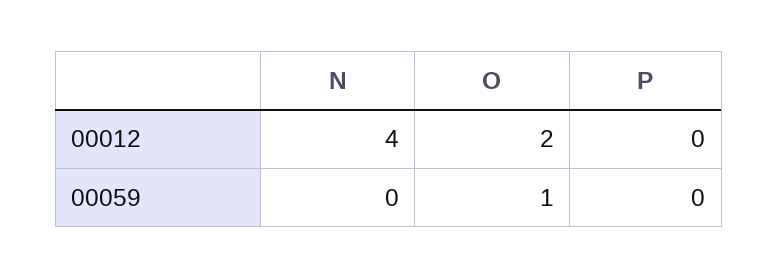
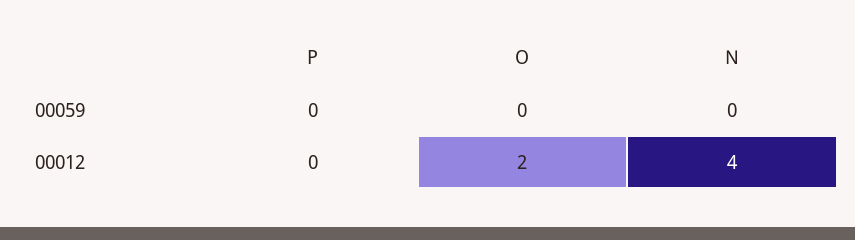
  {
    "N": {
      "00012": 4,
      "00059": 0
    },
    "O": {
      "00012": 2,
-     "00059": 1
+     "00059": 0
    },
    "P": {
      "00012": 0,
      "00059": 0
    }
  }

